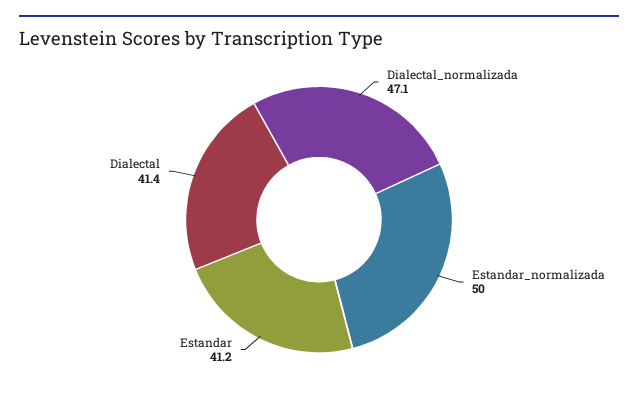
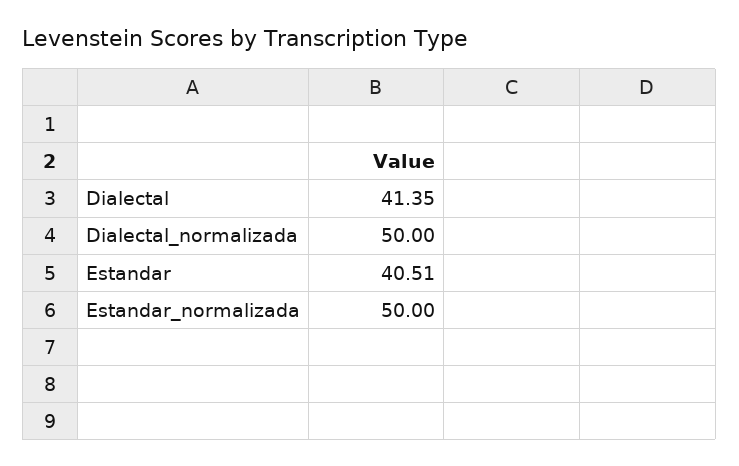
  {
-   "Dialectal_normalizada": 47.1,
+   "Dialectal_normalizada": 50,
    "Estandar_normalizada": 50,
-   "Estandar": 41.2,
+   "Estandar": 40.51,
    "Dialectal": 41.35
  }

